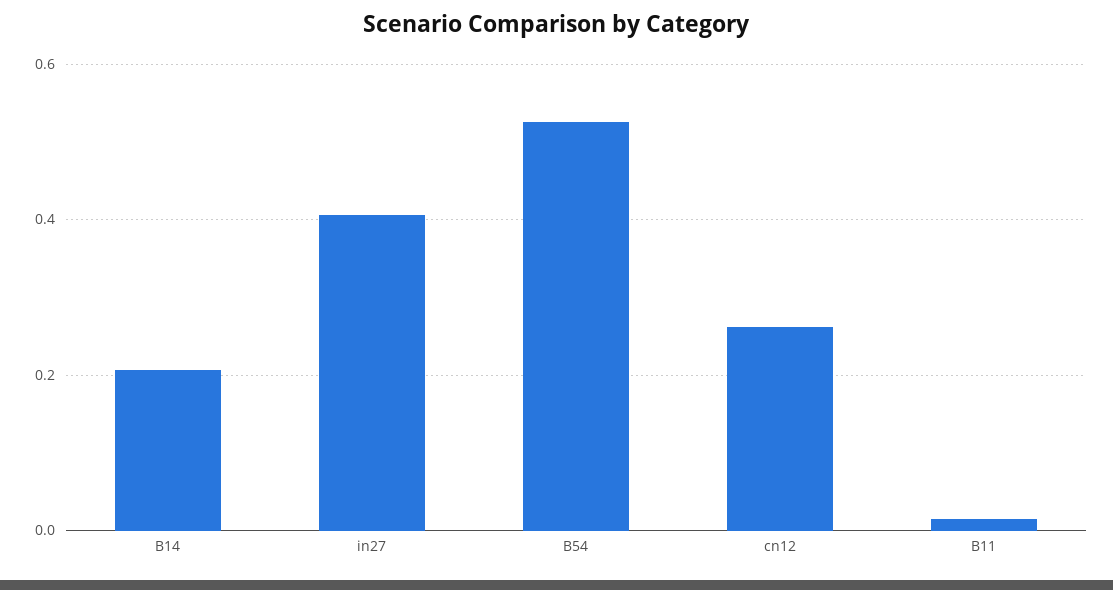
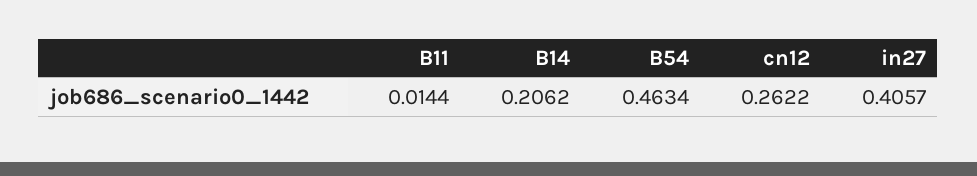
  {
    "B14": 0.2062,
    "in27": 0.4057,
-   "B54": 0.52,
+   "B54": 0.4634,
    "cn12": 0.2622,
    "B11": 0.0144
  }

